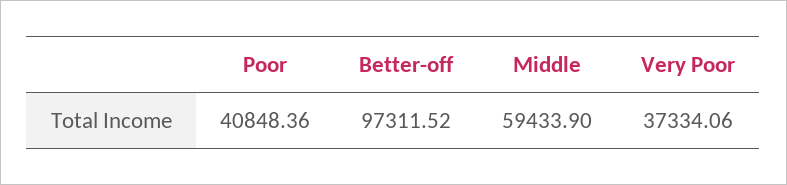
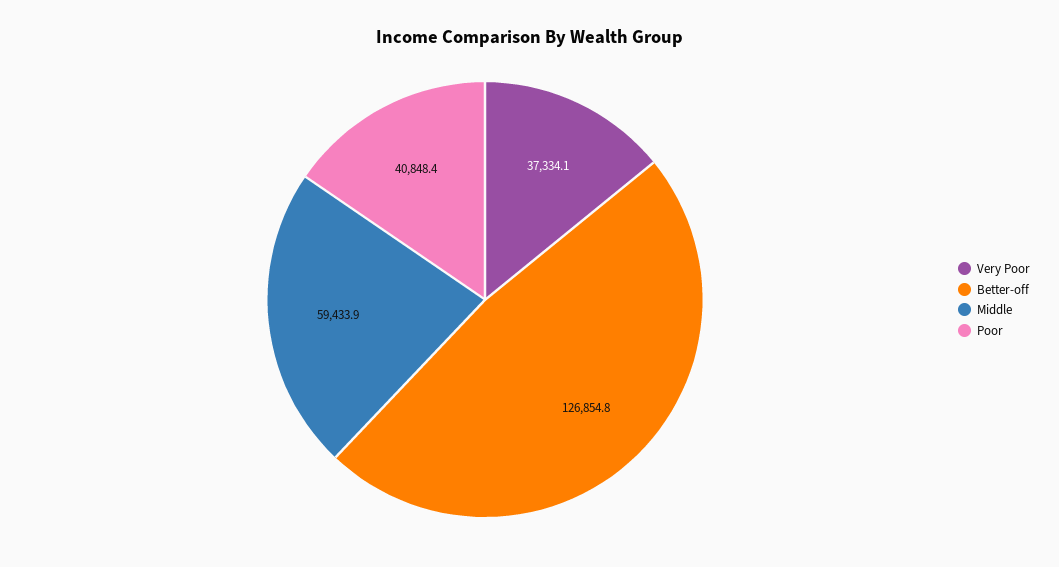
  {
    "Poor": 40848.36,
-   "Better-off": 97311.52,
+   "Better-off": 126854.8,
    "Middle": 59433.9,
    "Very Poor": 37334.06
  }

